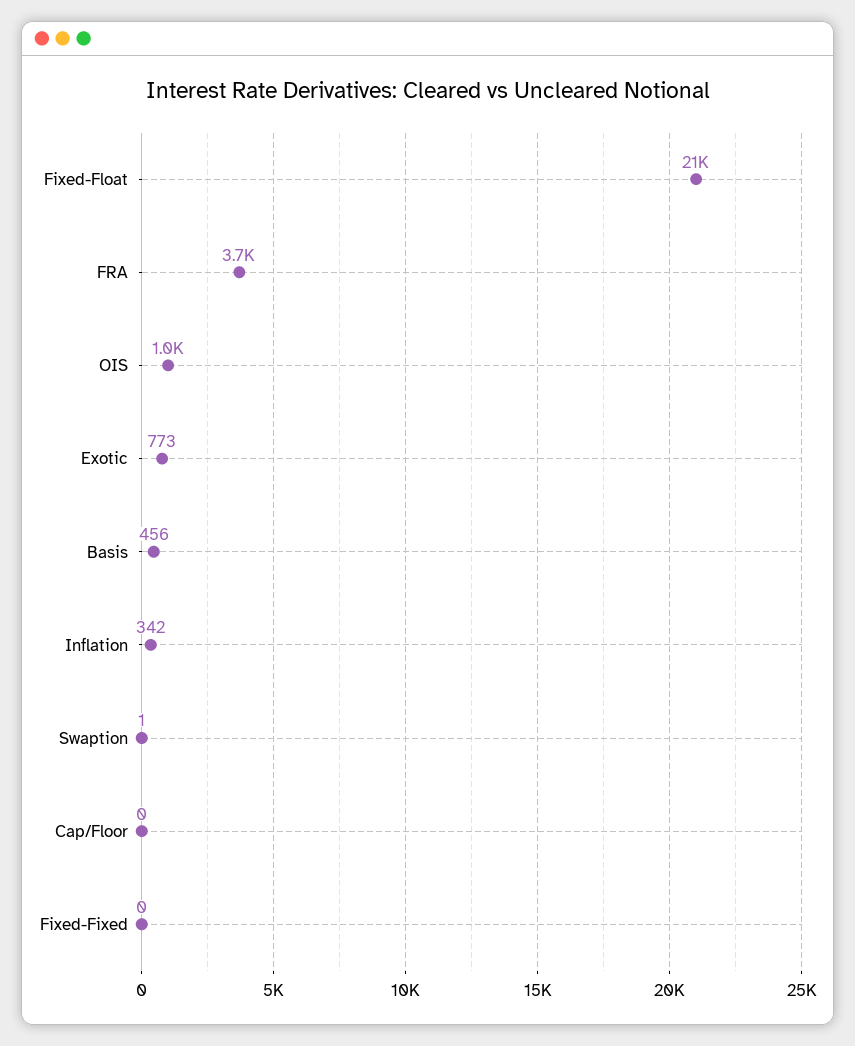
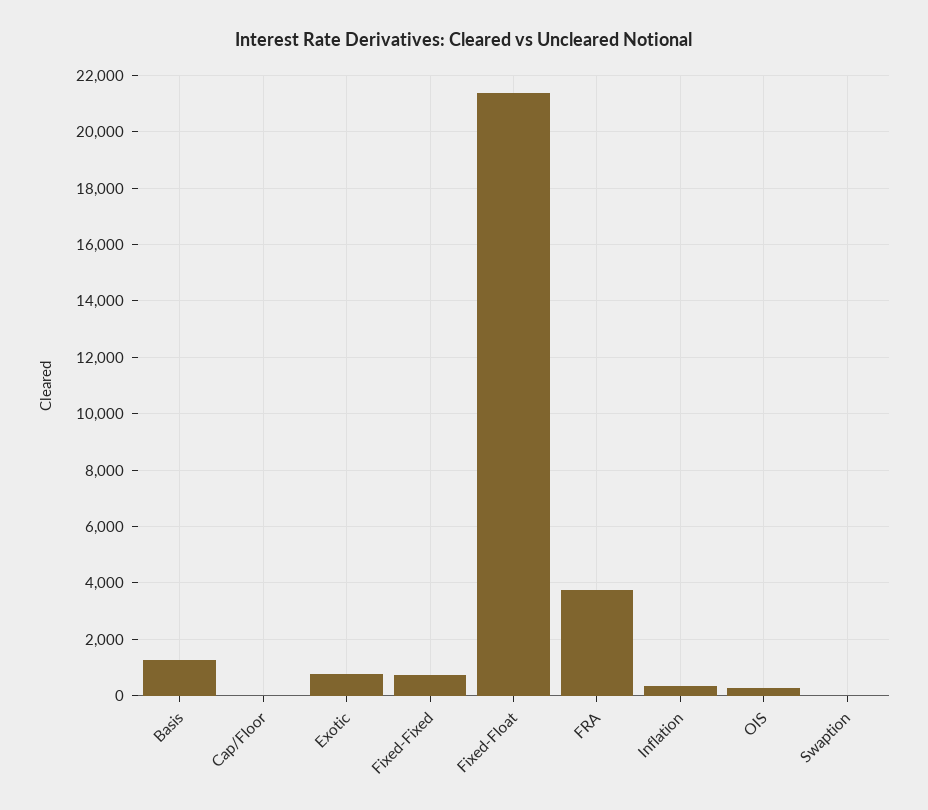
  {
    "Fixed-Float": 21000,
    "FRA": 3700,
-   "OIS": 1000,
+   "OIS": 250,
    "Exotic": 773,
-   "Basis": 456,
+   "Basis": 1250,
    "Inflation": 342,
    "Swaption": 1,
    "Cap/Floor": 0,
-   "Fixed-Fixed": 0
+   "Fixed-Fixed": 750
  }

